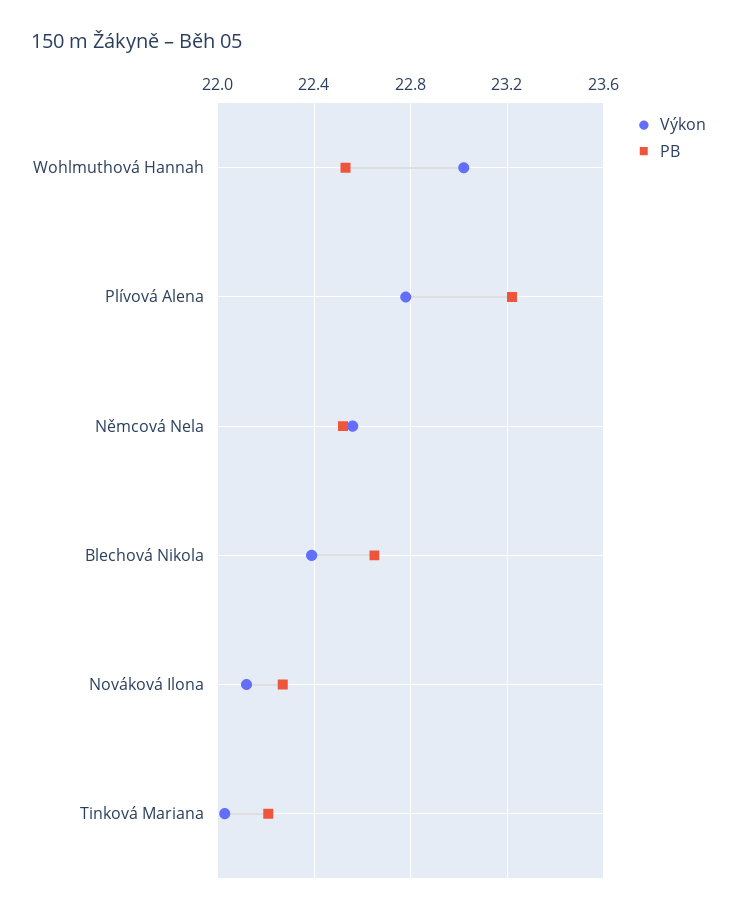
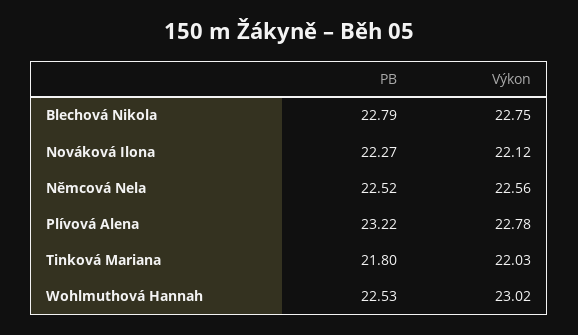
  {
    "Výkon": {
      "Wohlmuthová Hannah": 23.02,
      "Plívová Alena": 22.78,
      "Němcová Nela": 22.56,
-     "Blechová Nikola": 22.4,
+     "Blechová Nikola": 22.75,
      "Nováková Ilona": 22.12,
      "Tinková Mariana": 22.03
    },
    "PB": {
      "Wohlmuthová Hannah": 22.53,
      "Plívová Alena": 23.22,
      "Němcová Nela": 22.52,
-     "Blechová Nikola": 22.65,
+     "Blechová Nikola": 22.79,
      "Nováková Ilona": 22.27,
-     "Tinková Mariana": 22.2
+     "Tinková Mariana": 21.8
    }
  }

